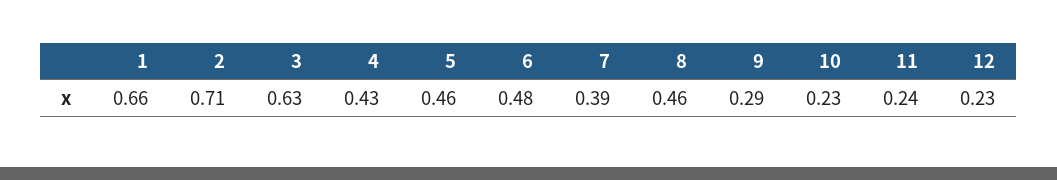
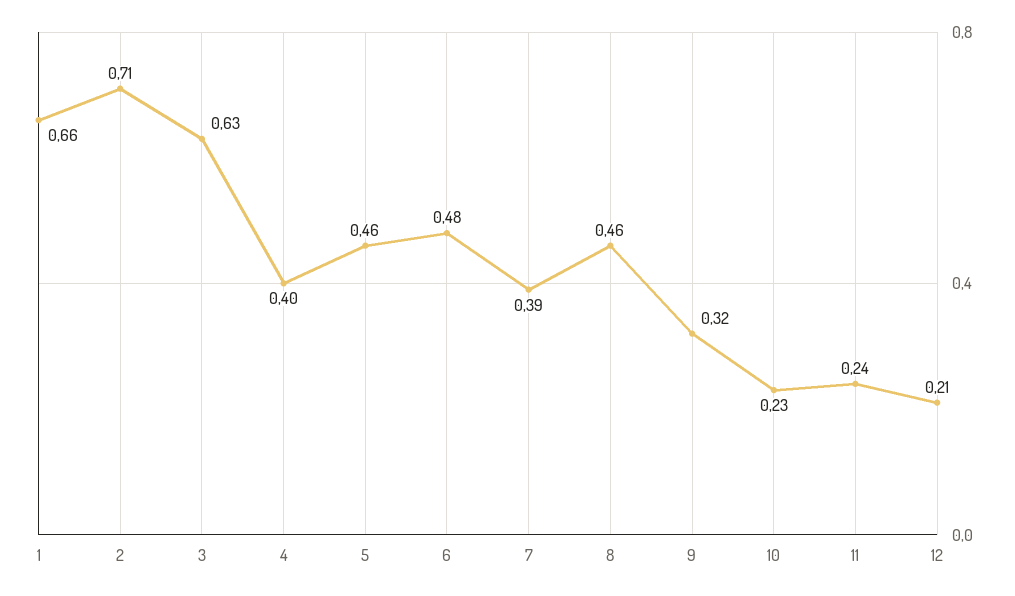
  {
    "1": 0.66,
    "2": 0.71,
    "3": 0.63,
-   "4": 0.43,
+   "4": 0.4,
    "5": 0.46,
    "6": 0.48,
    "7": 0.39,
    "8": 0.46,
-   "9": 0.29,
+   "9": 0.32,
    "10": 0.23,
    "11": 0.24,
-   "12": 0.23
+   "12": 0.21
  }

